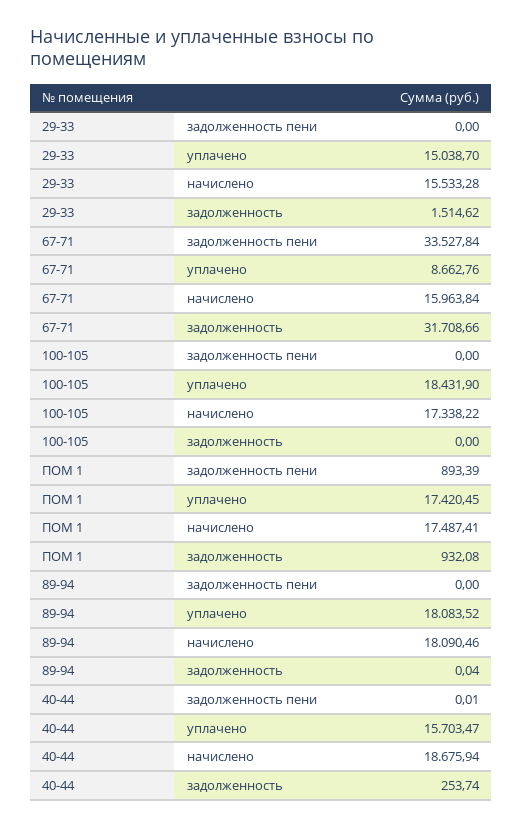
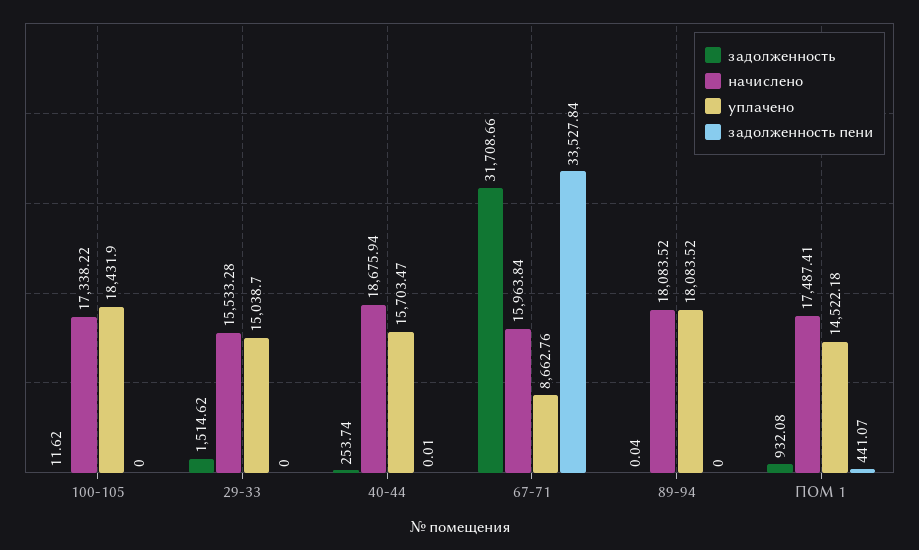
  {
    "задолженность пени": {
      "29-33": 0,
      "67-71": 33527.84,
      "100-105": 0,
-     "ПОМ 1": 893.39,
+     "ПОМ 1": 441.07,
      "89-94": 0,
      "40-44": 0.01
    },
    "уплачено": {
      "29-33": 15038.7,
      "67-71": 8662.76,
      "100-105": 18431.9,
-     "ПОМ 1": 17420.45,
+     "ПОМ 1": 14522.18,
      "89-94": 18083.52,
      "40-44": 15703.47
    },
    "начислено": {
      "29-33": 15533.28,
      "67-71": 15963.84,
      "100-105": 17338.22,
      "ПОМ 1": 17487.41,
-     "89-94": 18090.46,
+     "89-94": 18083.52,
      "40-44": 18675.94
    },
    "задолженность": {
      "29-33": 1514.62,
      "67-71": 31708.66,
-     "100-105": 0,
+     "100-105": 11.62,
      "ПОМ 1": 932.08,
      "89-94": 0.04,
      "40-44": 253.74
    }
  }

